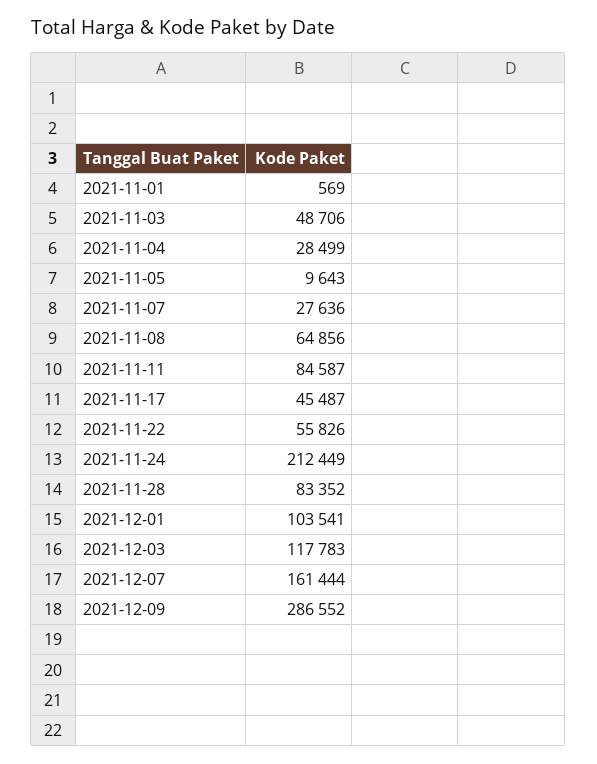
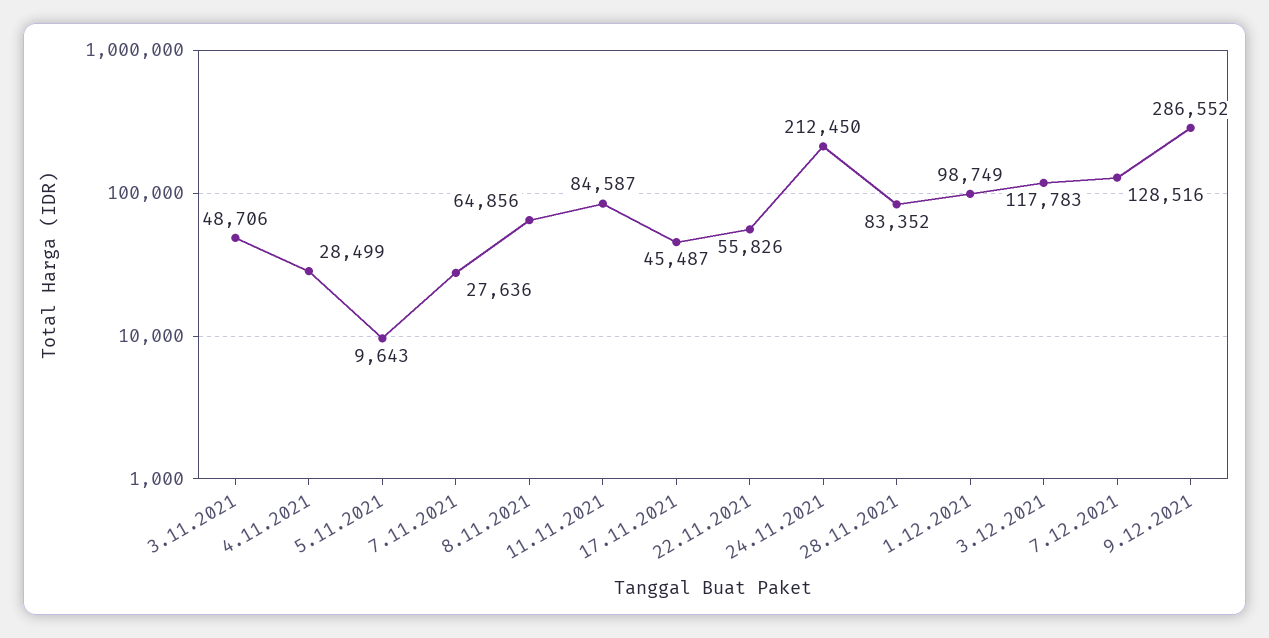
  {
-   "2021-11-01": 569,
    "2021-11-03": 48706,
    "2021-11-04": 28499,
    "2021-11-05": 9643,
    "2021-11-07": 27636,
    "2021-11-08": 64856,
    "2021-11-11": 84587,
    "2021-11-17": 45487,
    "2021-11-22": 55826,
-   "2021-11-24": 212449,
+   "2021-11-24": 212450,
    "2021-11-28": 83352,
-   "2021-12-01": 103541,
+   "2021-12-01": 98749,
    "2021-12-03": 117783,
-   "2021-12-07": 161444,
+   "2021-12-07": 128516,
    "2021-12-09": 286552
  }

